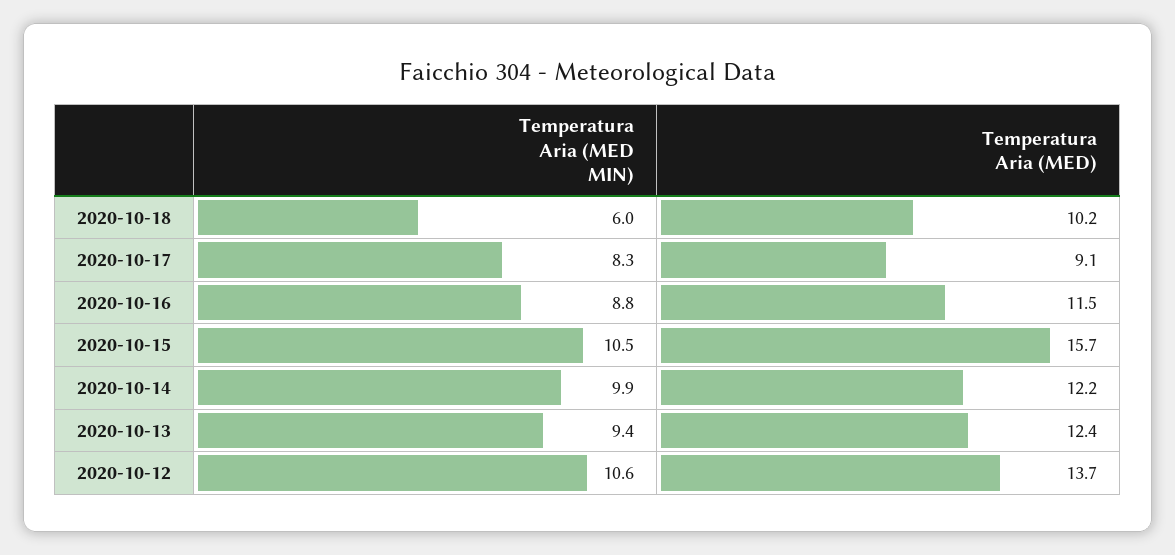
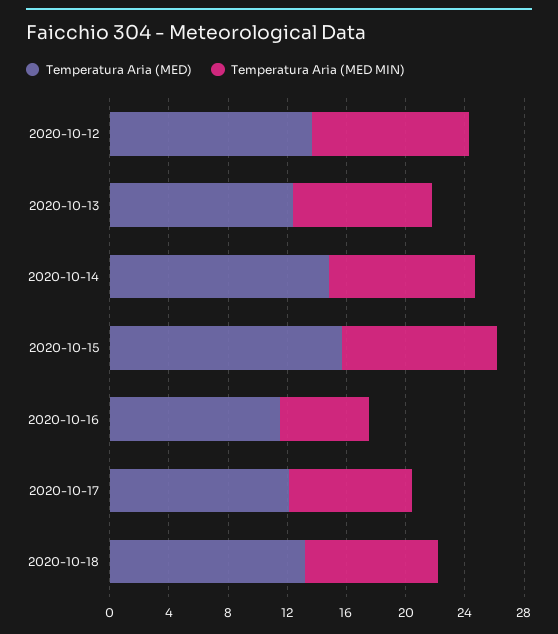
  {
    "Temperatura Aria (MED MIN)": {
-     "2020-10-18": 6,
+     "2020-10-18": 9,
      "2020-10-17": 8.3,
-     "2020-10-16": 8.8,
+     "2020-10-16": 6,
      "2020-10-15": 10.5,
      "2020-10-14": 9.9,
      "2020-10-13": 9.4,
      "2020-10-12": 10.6
    },
    "Temperatura Aria (MED)": {
-     "2020-10-18": 10.2,
+     "2020-10-18": 13,
-     "2020-10-17": 9.1,
+     "2020-10-17": 12,
      "2020-10-16": 11.5,
      "2020-10-15": 15.7,
-     "2020-10-14": 12.2,
+     "2020-10-14": 15,
      "2020-10-13": 12.4,
      "2020-10-12": 13.7
    }
  }

